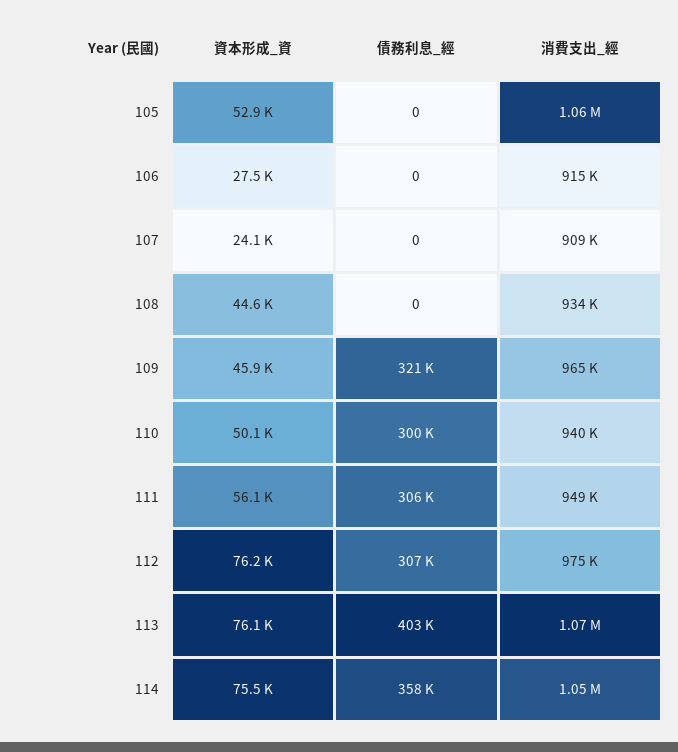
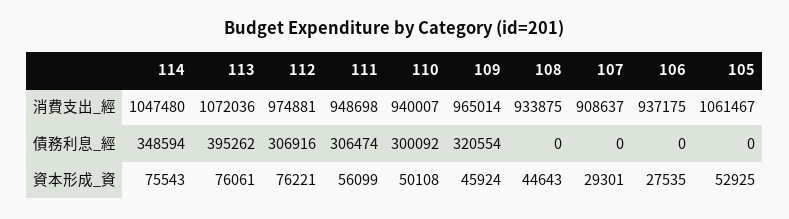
  {
    "資本形成_資": {
      "105": 52925,
      "106": 27535,
-     "107": 24100,
+     "107": 29301,
      "108": 44643,
      "109": 45924,
      "110": 50108,
      "111": 56099,
      "112": 76221,
      "113": 76061,
      "114": 75543
    },
    "債務利息_經": {
      "105": 0,
      "106": 0,
      "107": 0,
      "108": 0,
      "109": 320554,
      "110": 300092,
      "111": 306474,
      "112": 306916,
-     "113": 403000,
+     "113": 395262,
-     "114": 358000
+     "114": 348594
    },
    "消費支出_經": {
      "105": 1061467,
-     "106": 915000,
+     "106": 937175,
      "107": 908637,
      "108": 933875,
      "109": 965014,
      "110": 940007,
      "111": 948698,
      "112": 974881,
      "113": 1072036,
      "114": 1047480
    }
  }

